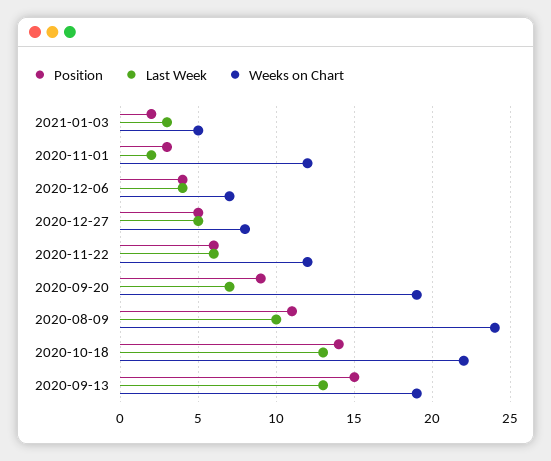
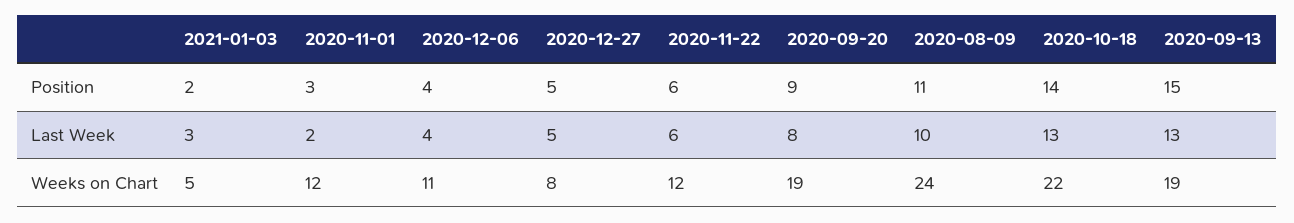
  {
    "Position": {
      "2021-01-03": 2,
      "2020-11-01": 3,
      "2020-12-06": 4,
      "2020-12-27": 5,
      "2020-11-22": 6,
      "2020-09-20": 9,
      "2020-08-09": 11,
      "2020-10-18": 14,
      "2020-09-13": 15
    },
    "Last Week": {
      "2021-01-03": 3,
      "2020-11-01": 2,
      "2020-12-06": 4,
      "2020-12-27": 5,
      "2020-11-22": 6,
-     "2020-09-20": 7,
+     "2020-09-20": 8,
      "2020-08-09": 10,
      "2020-10-18": 13,
      "2020-09-13": 13
    },
    "Weeks on Chart": {
      "2021-01-03": 5,
      "2020-11-01": 12,
-     "2020-12-06": 7,
+     "2020-12-06": 11,
      "2020-12-27": 8,
      "2020-11-22": 12,
      "2020-09-20": 19,
      "2020-08-09": 24,
      "2020-10-18": 22,
      "2020-09-13": 19
    }
  }

